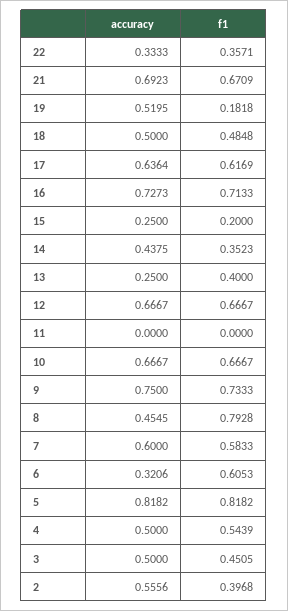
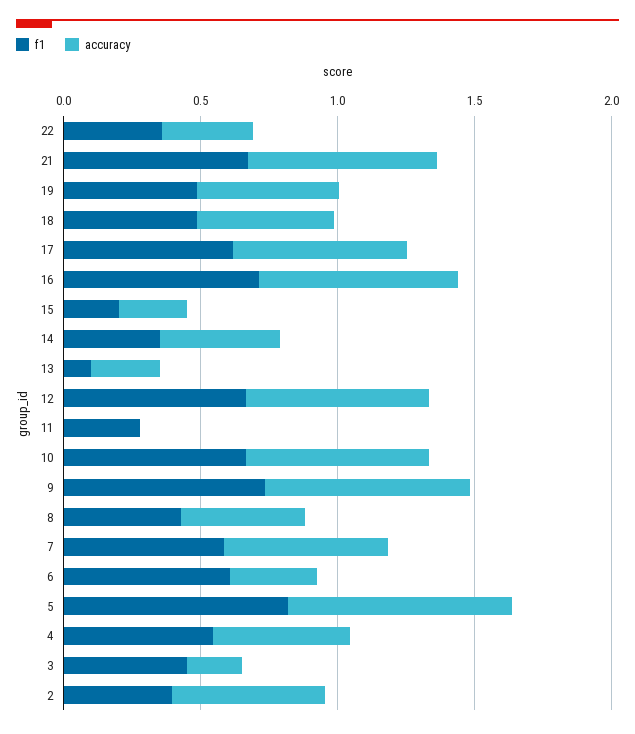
  {
    "accuracy": {
      "22": 0.3333,
      "21": 0.6923,
      "19": 0.5195,
      "18": 0.5,
      "17": 0.6364,
      "16": 0.7273,
      "15": 0.25,
      "14": 0.4375,
      "13": 0.25,
      "12": 0.6667,
      "11": 0,
      "10": 0.6667,
      "9": 0.75,
      "8": 0.4545,
      "7": 0.6,
      "6": 0.3206,
      "5": 0.8182,
      "4": 0.5,
-     "3": 0.5,
+     "3": 0.2,
      "2": 0.5556
    },
    "f1": {
      "22": 0.3571,
      "21": 0.6709,
-     "19": 0.1818,
+     "19": 0.5,
      "18": 0.4848,
      "17": 0.6169,
      "16": 0.7133,
      "15": 0.2,
      "14": 0.3523,
-     "13": 0.4,
+     "13": 0.1,
      "12": 0.6667,
-     "11": 0,
+     "11": 0.3,
      "10": 0.6667,
      "9": 0.7333,
-     "8": 0.7928,
+     "8": 0.4,
      "7": 0.5833,
      "6": 0.6053,
      "5": 0.8182,
      "4": 0.5439,
      "3": 0.4505,
      "2": 0.3968
    }
  }

